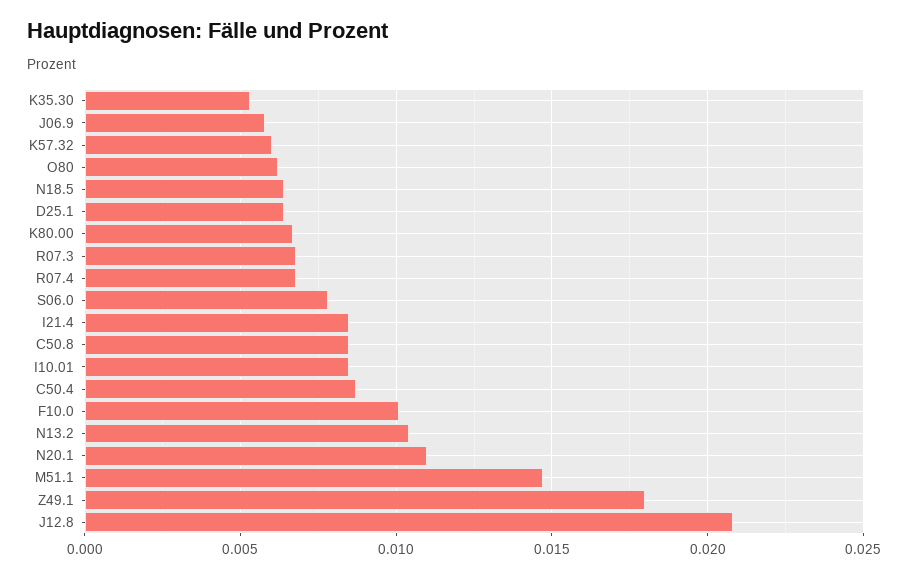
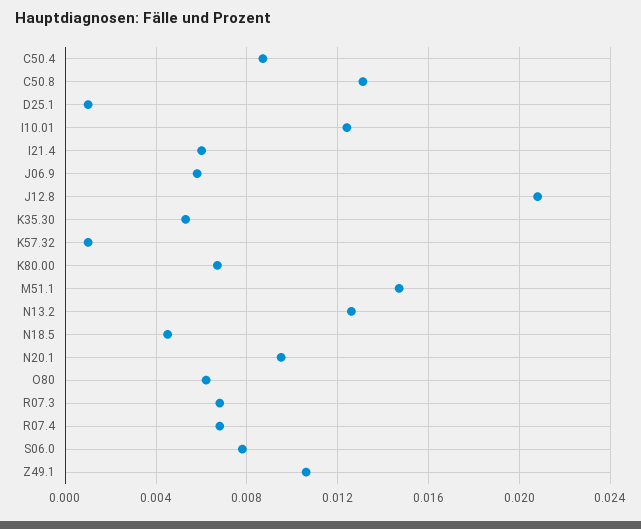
  {
    "K35.30": 0.0055,
    "J06.9": 0.006,
-   "K57.32": 0.006,
+   "K57.32": 0.001,
    "O80": 0.006,
-   "N18.5": 0.0065,
+   "N18.5": 0.0045,
-   "D25.1": 0.0065,
+   "D25.1": 0.001,
    "K80.00": 0.0065,
    "R07.3": 0.007,
    "R07.4": 0.007,
    "S06.0": 0.008,
-   "I21.4": 0.0085,
+   "I21.4": 0.006,
-   "C50.8": 0.0085,
+   "C50.8": 0.013,
-   "I10.01": 0.0085,
+   "I10.01": 0.0125,
    "C50.4": 0.0085,
-   "F10.0": 0.01,
-   "N13.2": 0.0105,
+   "N13.2": 0.0125,
-   "N20.1": 0.011,
+   "N20.1": 0.0095,
    "M51.1": 0.0145,
-   "Z49.1": 0.018,
+   "Z49.1": 0.0105,
    "J12.8": 0.021
  }

